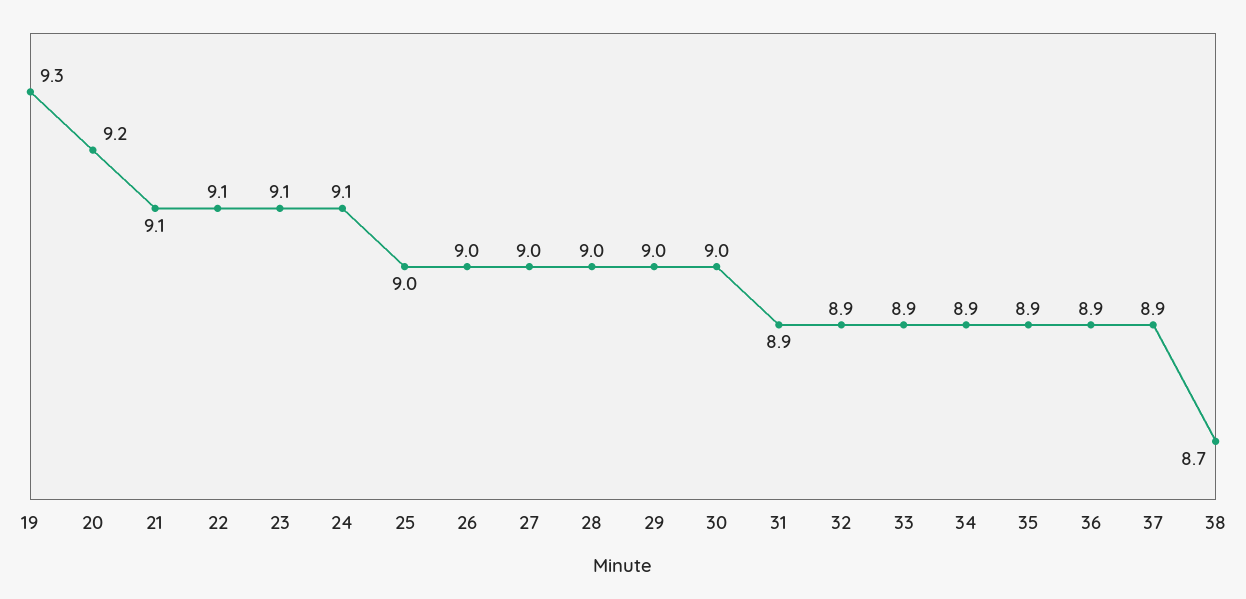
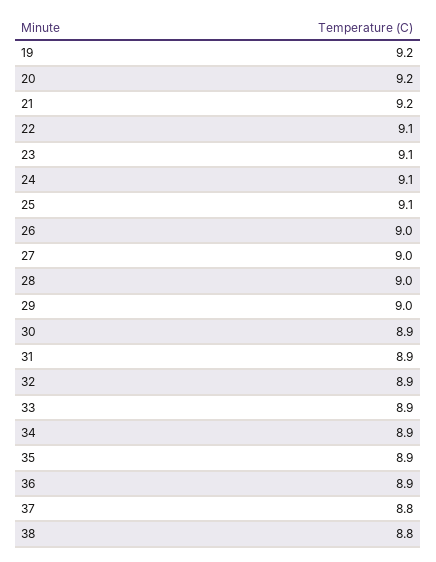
  {
-   "19": 9.3,
+   "19": 9.2,
    "20": 9.2,
-   "21": 9.1,
+   "21": 9.2,
    "22": 9.1,
    "23": 9.1,
    "24": 9.1,
-   "25": 9,
+   "25": 9.1,
    "26": 9,
    "27": 9,
    "28": 9,
    "29": 9,
-   "30": 9,
+   "30": 8.9,
    "31": 8.9,
    "32": 8.9,
    "33": 8.9,
    "34": 8.9,
    "35": 8.9,
    "36": 8.9,
-   "37": 8.9,
+   "37": 8.8,
-   "38": 8.7
+   "38": 8.8
  }

